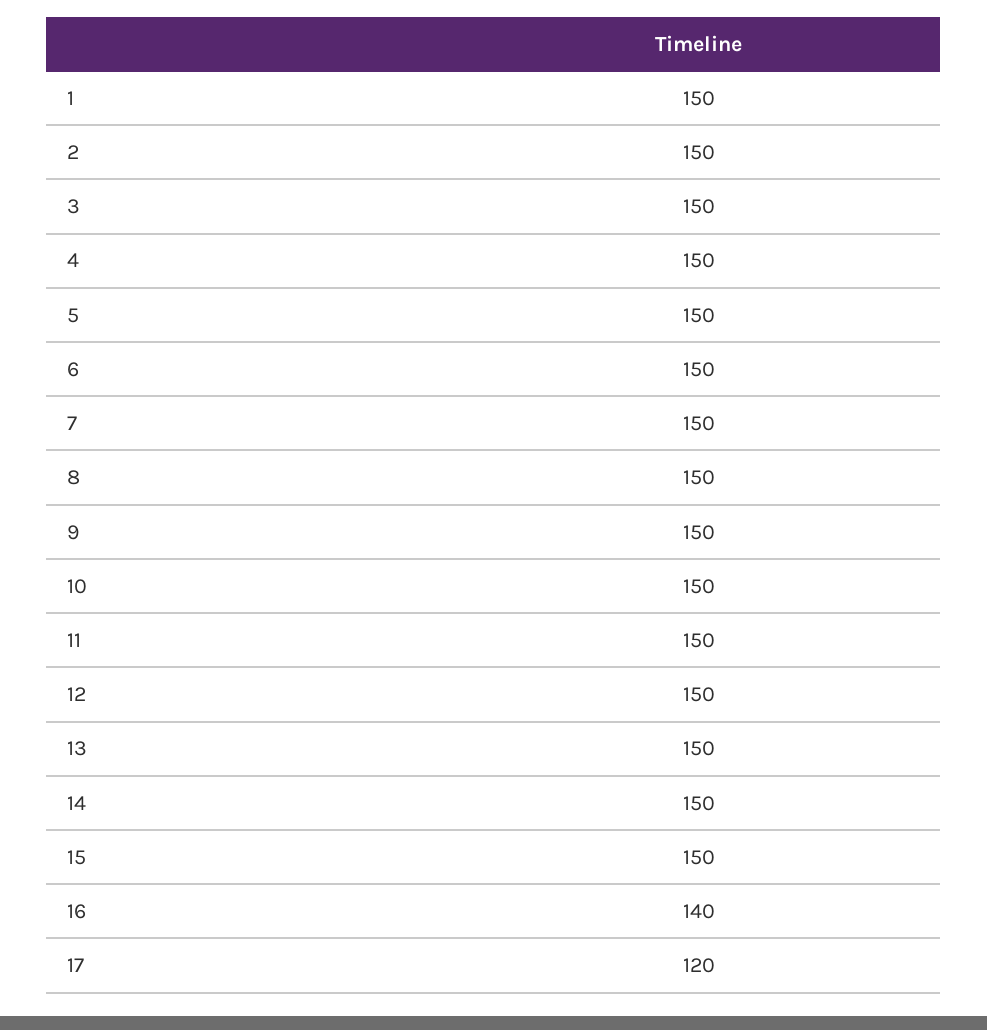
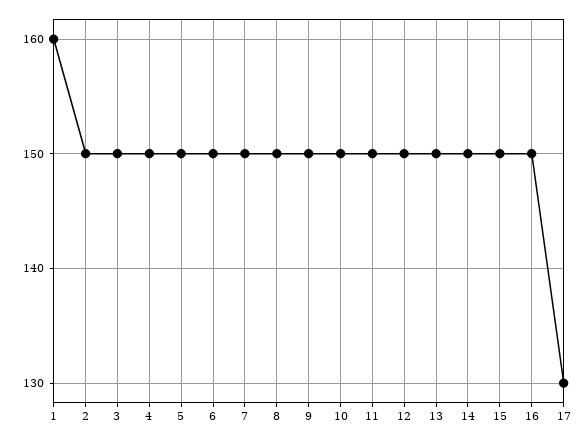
  {
-   "1": 150,
+   "1": 160,
    "2": 150,
    "3": 150,
    "4": 150,
    "5": 150,
    "6": 150,
    "7": 150,
    "8": 150,
    "9": 150,
    "10": 150,
    "11": 150,
    "12": 150,
    "13": 150,
    "14": 150,
    "15": 150,
-   "16": 140,
+   "16": 150,
-   "17": 120
+   "17": 130
  }

